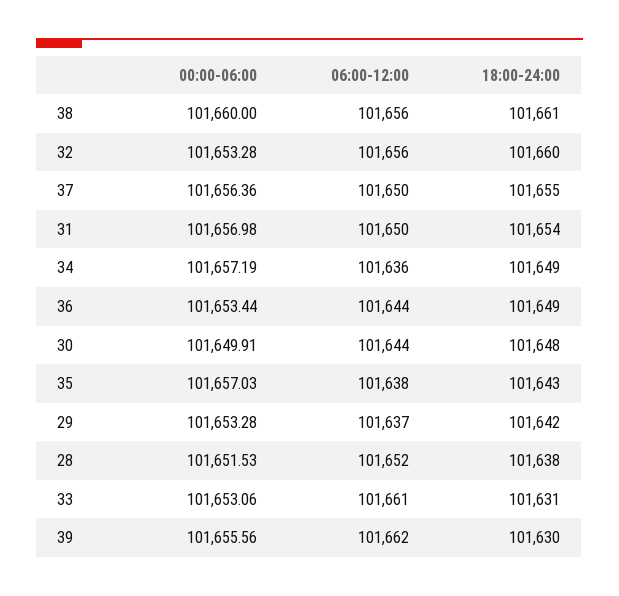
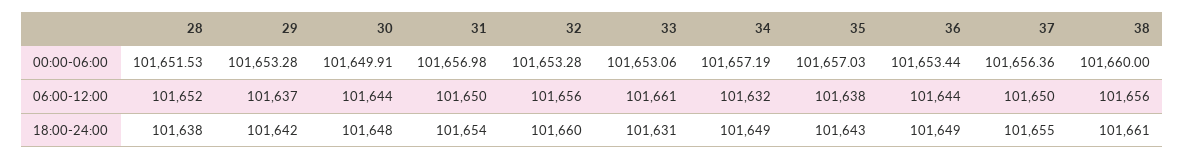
  {
    "00:00-06:00": {
      "38": 101660,
      "32": 101653.28,
      "37": 101656.36,
      "31": 101656.98,
      "34": 101657.19,
      "36": 101653.44,
      "30": 101649.91,
      "35": 101657.03,
      "29": 101653.28,
      "28": 101651.53,
-     "33": 101653.06,
+     "33": 101653.06
-     "39": 101655.56
    },
    "06:00-12:00": {
      "38": 101656,
      "32": 101656,
      "37": 101650,
      "31": 101650,
-     "34": 101636,
+     "34": 101632,
      "36": 101644,
      "30": 101644,
      "35": 101638,
      "29": 101637,
      "28": 101652,
-     "33": 101661,
+     "33": 101661
-     "39": 101662
    },
    "18:00-24:00": {
      "38": 101661,
      "32": 101660,
      "37": 101655,
      "31": 101654,
      "34": 101649,
      "36": 101649,
      "30": 101648,
      "35": 101643,
      "29": 101642,
      "28": 101638,
-     "33": 101631,
+     "33": 101631
-     "39": 101630
    }
  }

